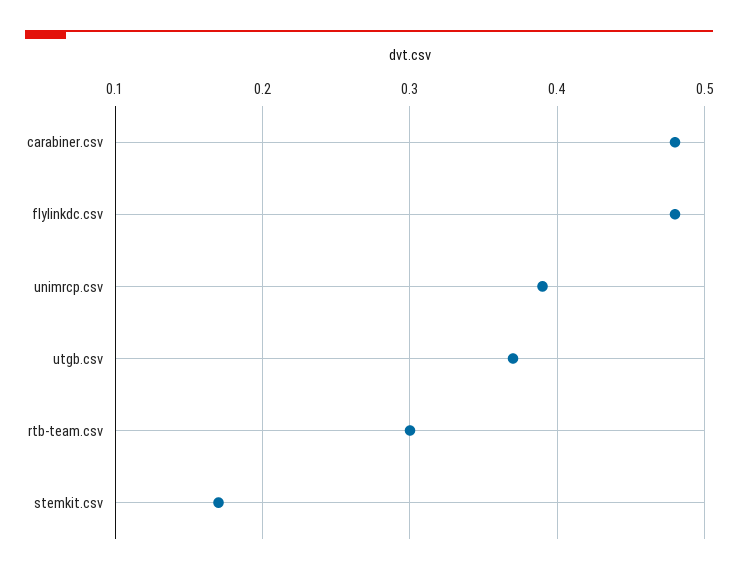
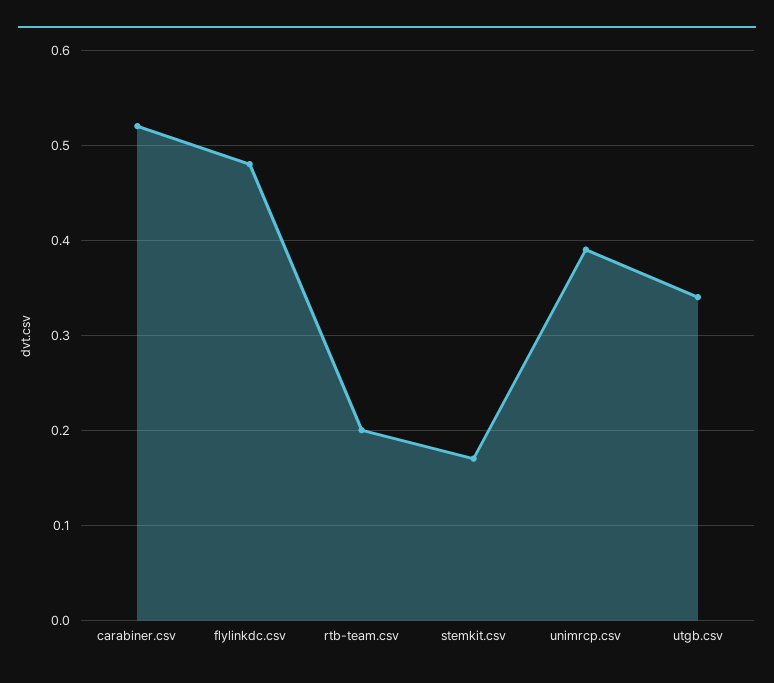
  {
-   "carabiner.csv": 0.48,
+   "carabiner.csv": 0.52,
    "flylinkdc.csv": 0.48,
    "unimrcp.csv": 0.39,
-   "utgb.csv": 0.37,
+   "utgb.csv": 0.34,
-   "rtb-team.csv": 0.3,
+   "rtb-team.csv": 0.2,
    "stemkit.csv": 0.17
  }

